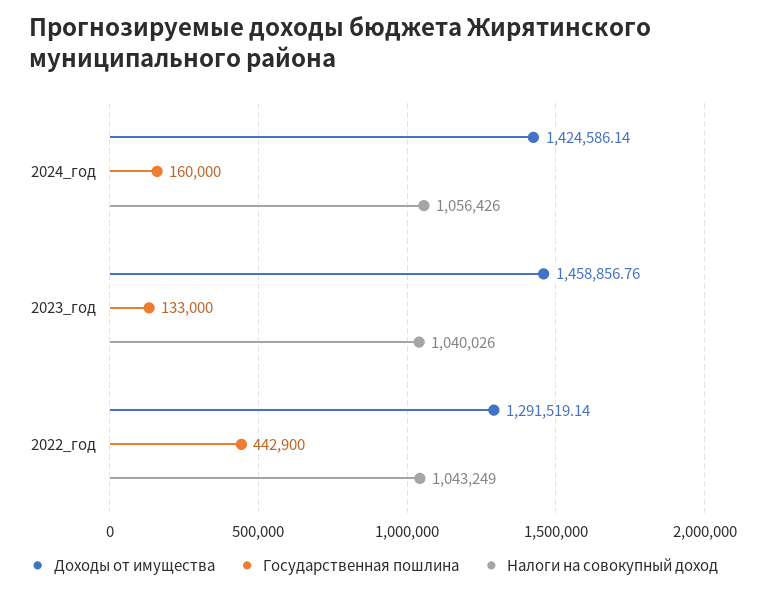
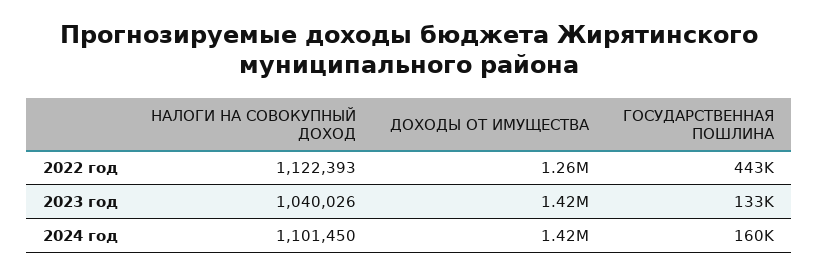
  {
    "Доходы от имущества": {
      "2024_год": 1424586.14,
-     "2023_год": 1458856.76,
+     "2023_год": 1420000,
-     "2022_год": 1291519.14
+     "2022_год": 1260000
    },
    "Государственная пошлина": {
      "2024_год": 160000,
      "2023_год": 133000,
      "2022_год": 442900
    },
    "Налоги на совокупный доход": {
-     "2024_год": 1056426,
+     "2024_год": 1101450,
      "2023_год": 1040026,
-     "2022_год": 1043249
+     "2022_год": 1122393
    }
  }

